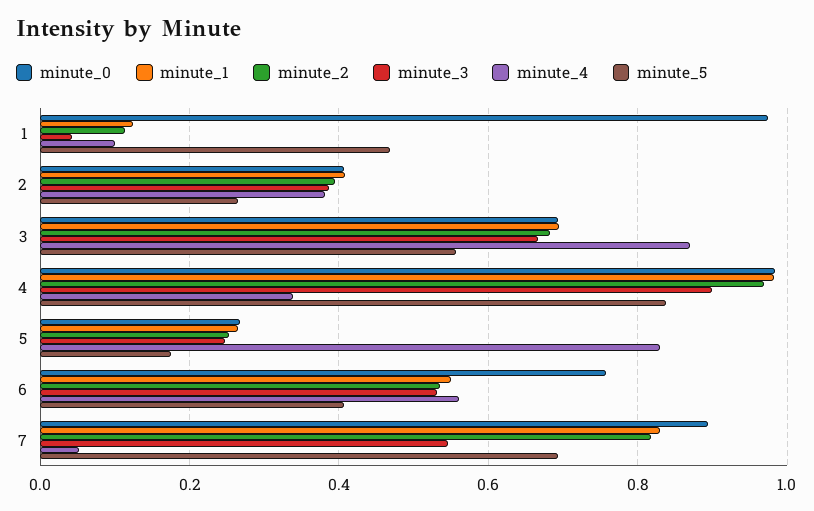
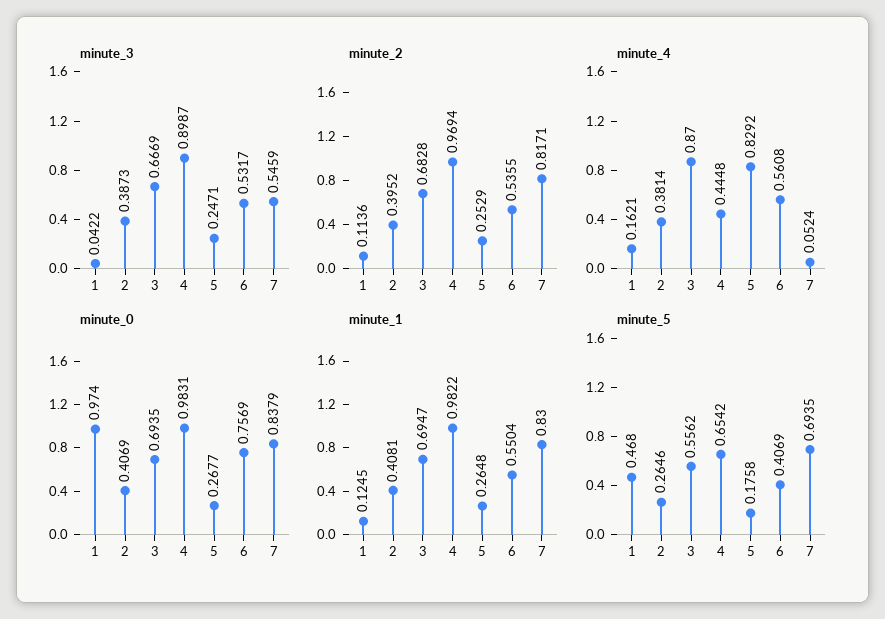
  {
    "minute_0": {
      "1": 0.974,
      "2": 0.4069,
      "3": 0.6935,
      "4": 0.9831,
      "5": 0.2677,
      "6": 0.7569,
-     "7": 0.9
+     "7": 0.8379
    },
    "minute_1": {
      "1": 0.1245,
      "2": 0.4081,
      "3": 0.6947,
      "4": 0.9822,
      "5": 0.2648,
      "6": 0.5504,
      "7": 0.83
    },
    "minute_2": {
      "1": 0.1136,
      "2": 0.3952,
      "3": 0.6828,
      "4": 0.9694,
      "5": 0.2529,
      "6": 0.5355,
      "7": 0.8171
    },
    "minute_3": {
      "1": 0.0422,
      "2": 0.3873,
      "3": 0.6669,
      "4": 0.8987,
      "5": 0.2471,
      "6": 0.5317,
      "7": 0.5459
    },
    "minute_4": {
-     "1": 0.1,
+     "1": 0.1621,
      "2": 0.3814,
      "3": 0.87,
-     "4": 0.34,
+     "4": 0.4448,
      "5": 0.8292,
      "6": 0.5608,
      "7": 0.0524
    },
    "minute_5": {
      "1": 0.468,
      "2": 0.2646,
      "3": 0.5562,
-     "4": 0.84,
+     "4": 0.6542,
      "5": 0.1758,
      "6": 0.4069,
      "7": 0.6935
    }
  }

